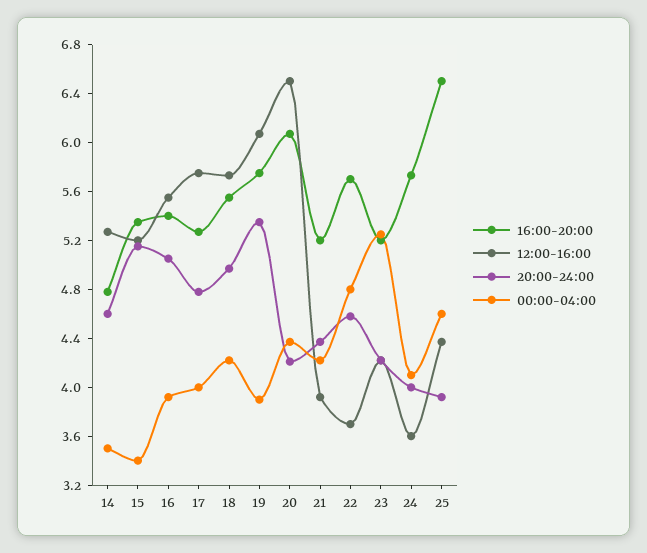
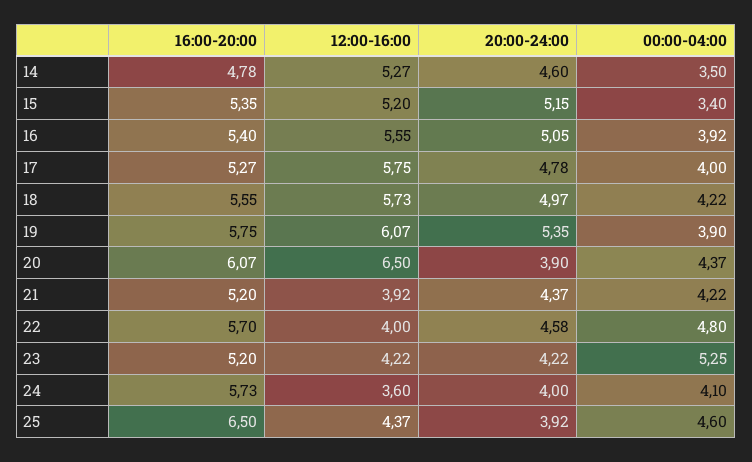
  {
    "16:00-20:00": {
      "14": 4.78,
      "15": 5.35,
      "16": 5.4,
      "17": 5.27,
      "18": 5.55,
      "19": 5.75,
      "20": 6.07,
      "21": 5.2,
      "22": 5.7,
      "23": 5.2,
      "24": 5.73,
      "25": 6.5
    },
    "12:00-16:00": {
      "14": 5.27,
      "15": 5.2,
      "16": 5.55,
      "17": 5.75,
      "18": 5.73,
      "19": 6.07,
      "20": 6.5,
      "21": 3.92,
-     "22": 3.7,
+     "22": 4,
      "23": 4.22,
      "24": 3.6,
      "25": 4.37
    },
    "20:00-24:00": {
      "14": 4.6,
      "15": 5.15,
      "16": 5.05,
      "17": 4.78,
      "18": 4.97,
      "19": 5.35,
-     "20": 4.2,
+     "20": 3.9,
      "21": 4.37,
      "22": 4.58,
      "23": 4.22,
      "24": 4,
      "25": 3.92
    },
    "00:00-04:00": {
      "14": 3.5,
      "15": 3.4,
      "16": 3.92,
      "17": 4,
      "18": 4.22,
      "19": 3.9,
      "20": 4.37,
      "21": 4.22,
      "22": 4.8,
      "23": 5.25,
      "24": 4.1,
      "25": 4.6
    }
  }

